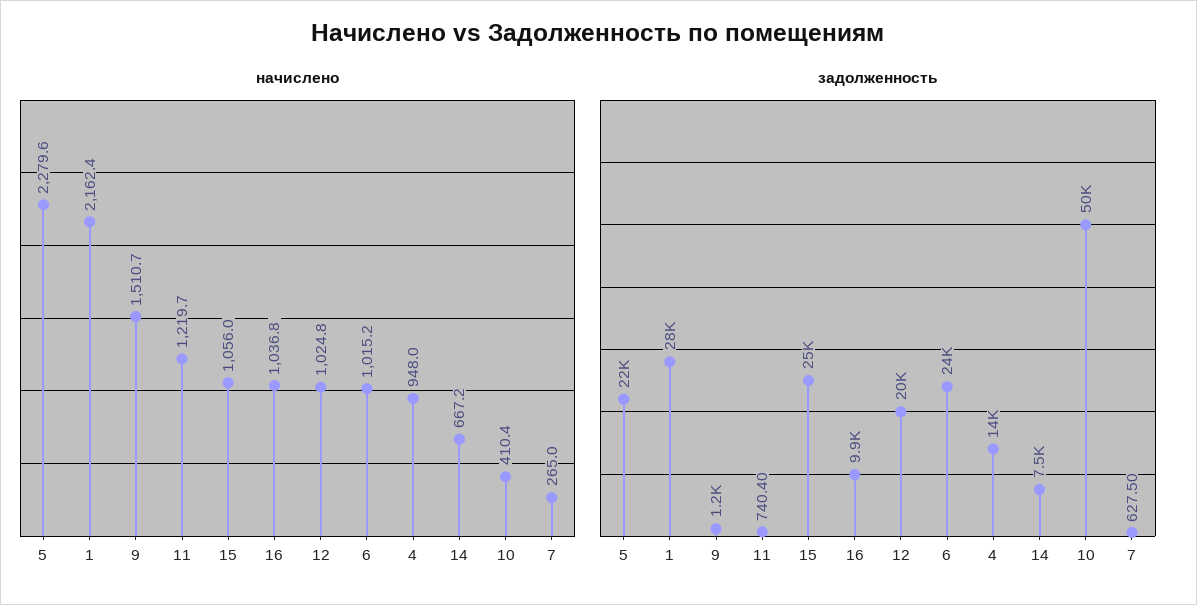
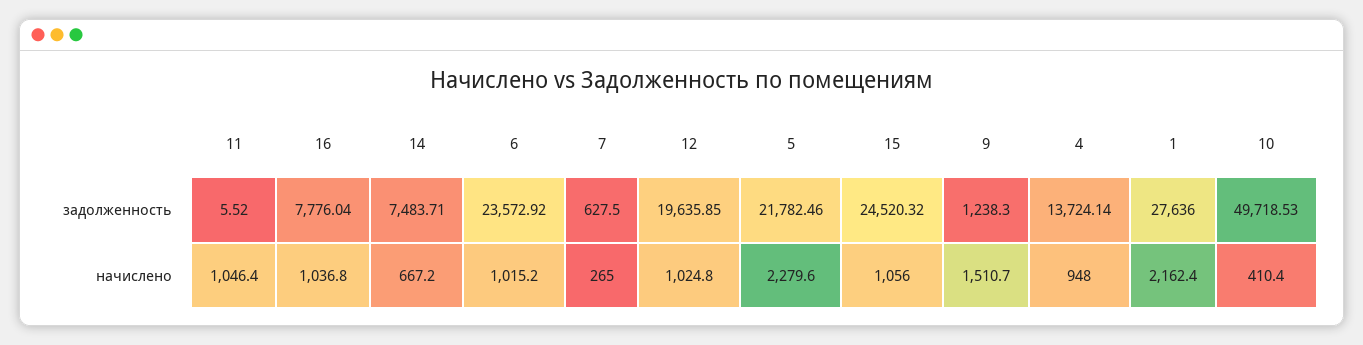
  {
    "начислено": {
      "5": 2279.6,
      "1": 2162.4,
      "9": 1510.7,
-     "11": 1219.7,
+     "11": 1046.4,
      "15": 1056,
      "16": 1036.8,
      "12": 1024.8,
      "6": 1015.2,
      "4": 948,
      "14": 667.2,
      "10": 410.4,
      "7": 265
    },
    "задолженность": {
      "5": 21782.46,
      "1": 27636,
      "9": 1238.3,
-     "11": 740.4,
+     "11": 5.52,
      "15": 24520.32,
-     "16": 9900,
+     "16": 7776.04,
      "12": 19635.85,
      "6": 23572.92,
      "4": 13724.14,
      "14": 7483.71,
      "10": 49718.53,
      "7": 627.5
    }
  }

